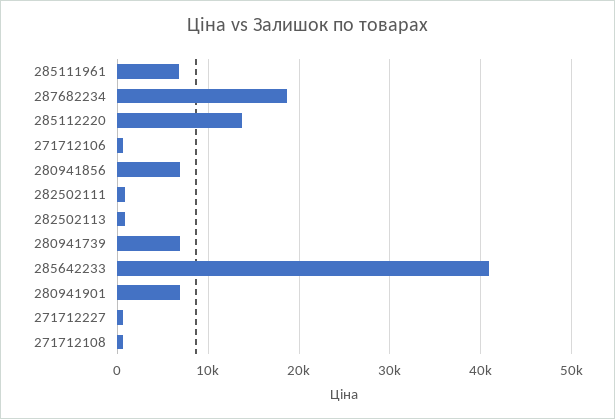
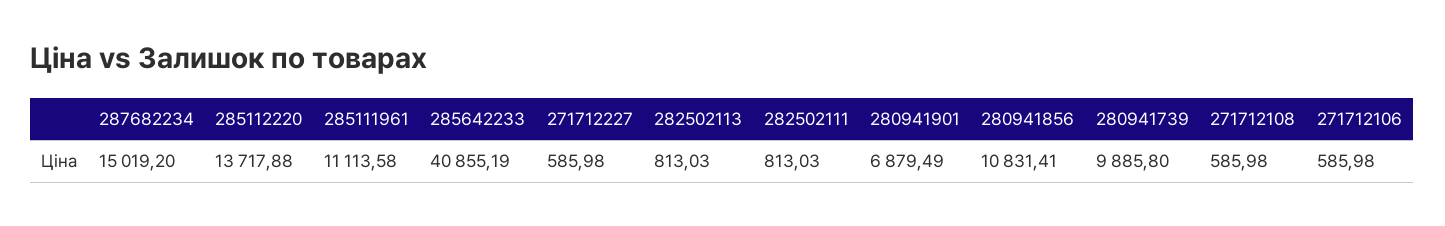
  {
-   "285111961": 7000,
+   "285111961": 11113.58,
-   "287682234": 19000,
+   "287682234": 15019.2,
    "285112220": 13717.88,
    "271712106": 585.98,
-   "280941856": 7000,
+   "280941856": 10831.41,
    "282502111": 813.03,
    "282502113": 813.03,
-   "280941739": 7000,
+   "280941739": 9885.8,
    "285642233": 40855.19,
    "280941901": 6879.49,
    "271712227": 585.98,
    "271712108": 585.98
  }

